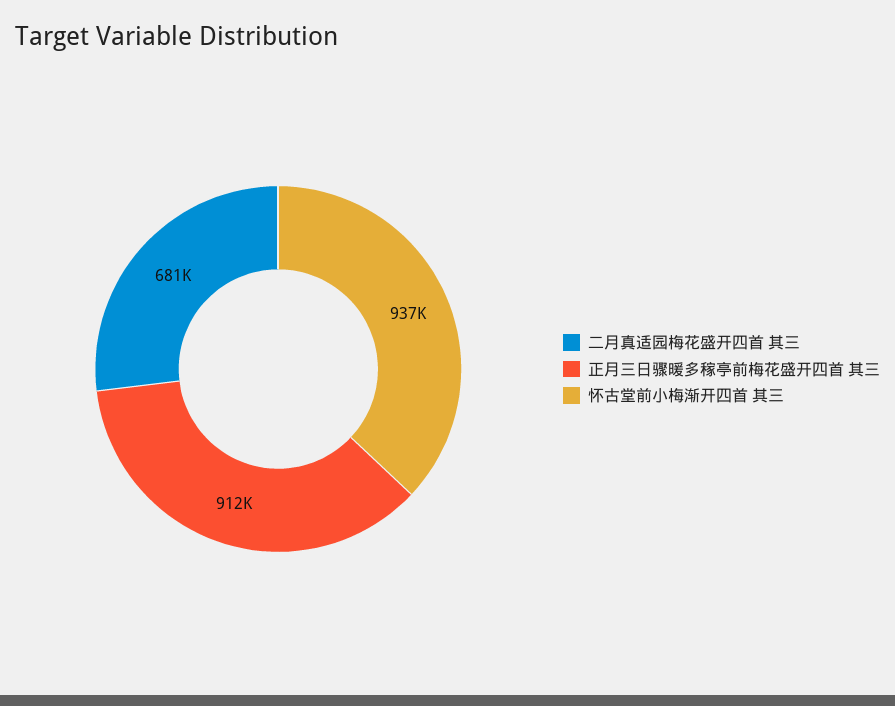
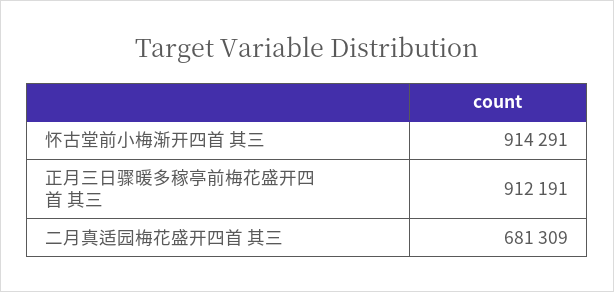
  {
    "二月真适园梅花盛开四首 其三": 681309,
    "正月三日骤暖多稼亭前梅花盛开四首 其三": 912191,
-   "怀古堂前小梅渐开四首 其三": 937000
+   "怀古堂前小梅渐开四首 其三": 914291
  }

